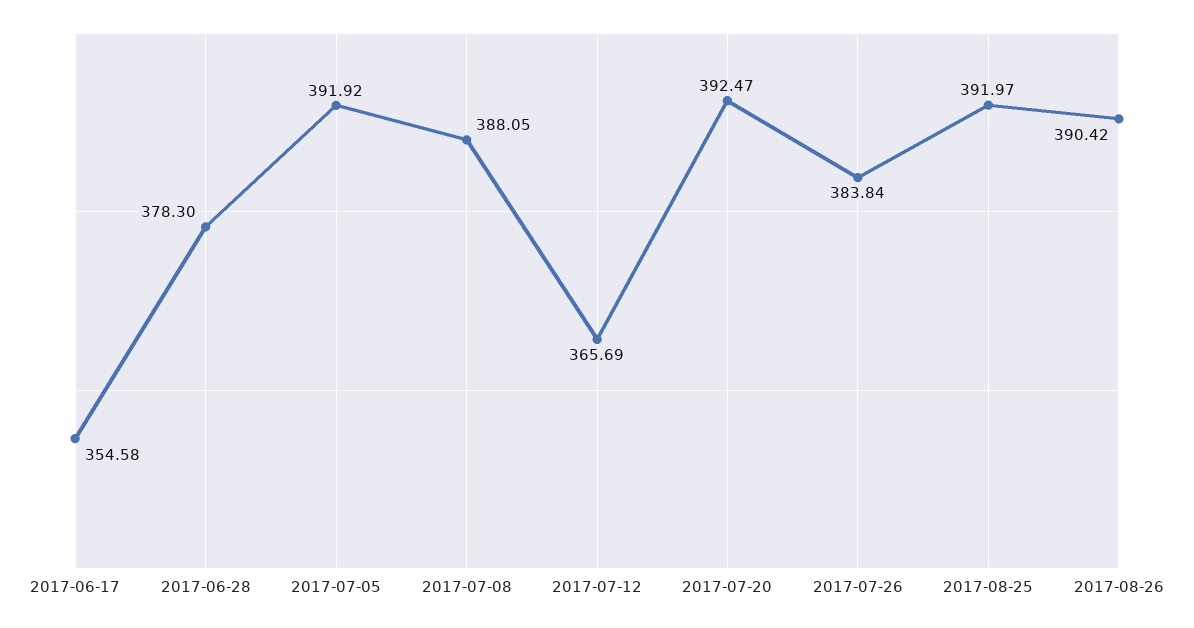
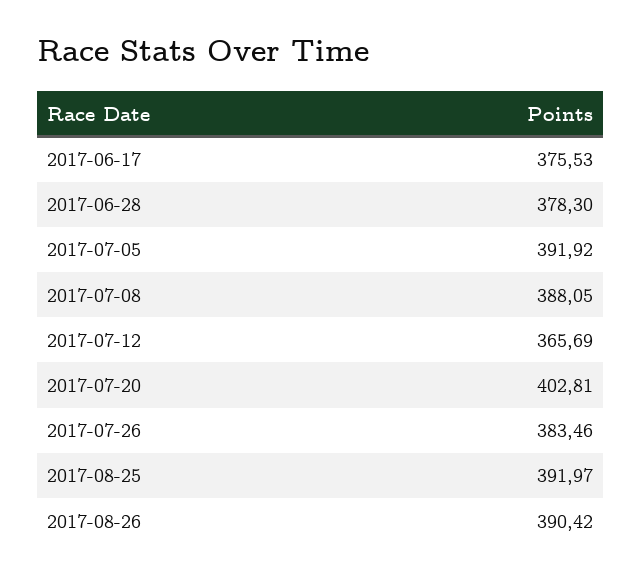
  {
-   "2017-06-17": 354.58,
+   "2017-06-17": 375.53,
    "2017-06-28": 378.3,
    "2017-07-05": 391.92,
    "2017-07-08": 388.05,
    "2017-07-12": 365.69,
-   "2017-07-20": 392.47,
+   "2017-07-20": 402.81,
-   "2017-07-26": 383.84,
+   "2017-07-26": 383.46,
    "2017-08-25": 391.97,
    "2017-08-26": 390.42
  }

